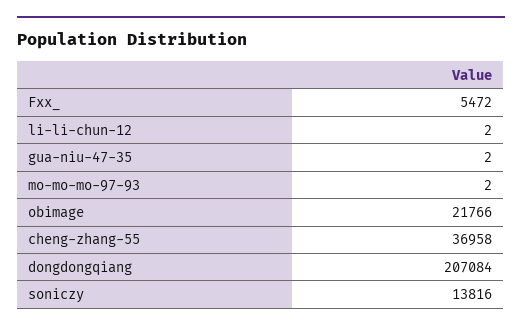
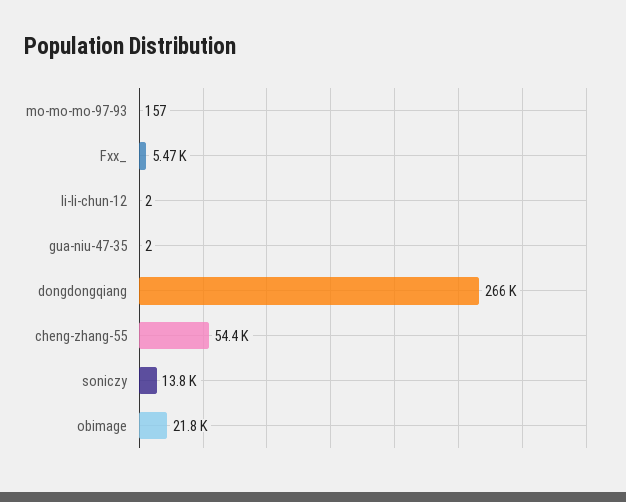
  {
    "Fxx_": 5472,
    "li-li-chun-12": 2,
    "gua-niu-47-35": 2,
-   "mo-mo-mo-97-93": 2,
+   "mo-mo-mo-97-93": 157,
    "obimage": 21766,
-   "cheng-zhang-55": 36958,
+   "cheng-zhang-55": 54400,
-   "dongdongqiang": 207084,
+   "dongdongqiang": 266000,
    "soniczy": 13816
  }

